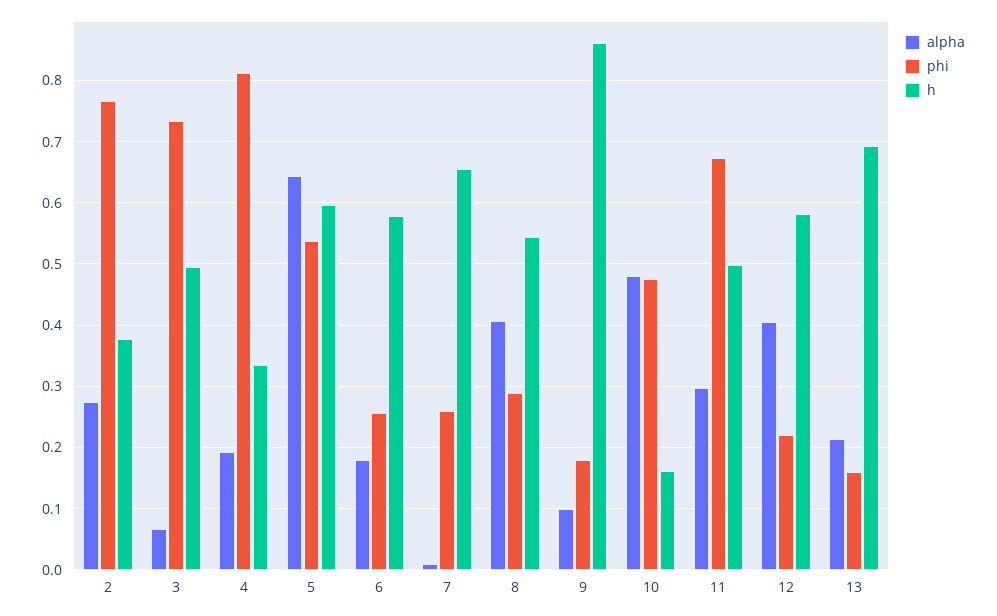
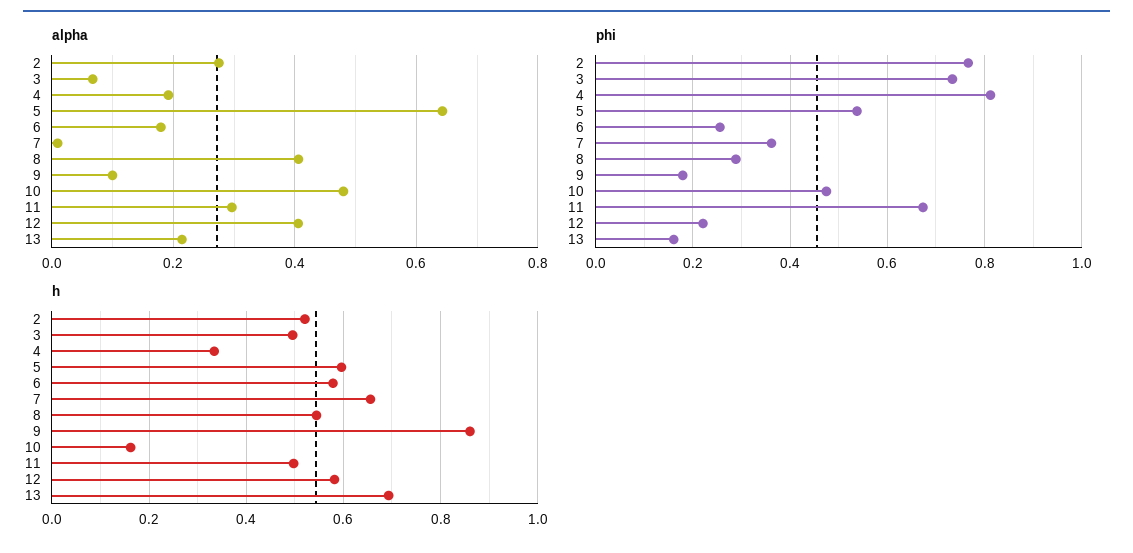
  {
    "alpha": {
      "2": 0.28,
      "3": 0.07,
      "4": 0.19,
      "5": 0.64,
      "6": 0.18,
      "7": 0.01,
      "8": 0.41,
      "9": 0.1,
      "10": 0.48,
      "11": 0.3,
      "12": 0.41,
      "13": 0.21
    },
    "phi": {
      "2": 0.77,
      "3": 0.73,
      "4": 0.81,
      "5": 0.54,
      "6": 0.26,
-     "7": 0.26,
+     "7": 0.36,
      "8": 0.29,
      "9": 0.18,
      "10": 0.47,
      "11": 0.67,
      "12": 0.22,
      "13": 0.16
    },
    "h": {
-     "2": 0.38,
+     "2": 0.52,
      "3": 0.5,
      "4": 0.33,
      "5": 0.6,
      "6": 0.58,
      "7": 0.66,
      "8": 0.54,
      "9": 0.86,
      "10": 0.16,
      "11": 0.5,
      "12": 0.58,
      "13": 0.69
    }
  }

